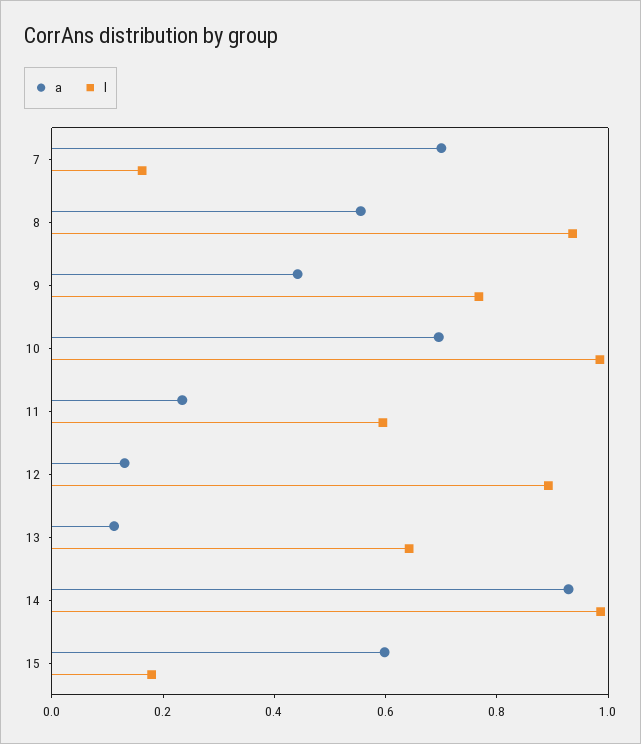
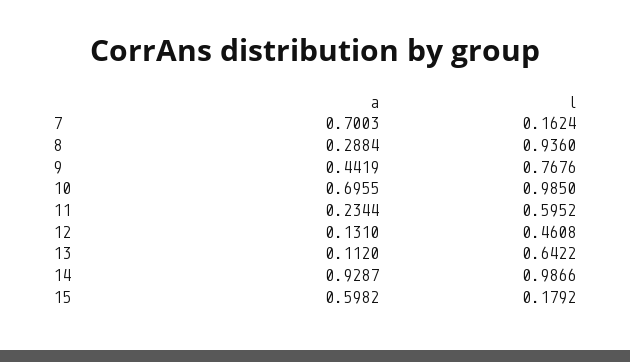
  {
    "a": {
      "7": 0.7003,
-     "8": 0.55,
+     "8": 0.2884,
      "9": 0.4419,
      "10": 0.6955,
      "11": 0.2344,
      "12": 0.131,
      "13": 0.112,
      "14": 0.9287,
      "15": 0.5982
    },
    "l": {
      "7": 0.1624,
      "8": 0.936,
      "9": 0.7676,
      "10": 0.985,
      "11": 0.5952,
-     "12": 0.9,
+     "12": 0.4608,
      "13": 0.6422,
      "14": 0.9866,
      "15": 0.1792
    }
  }

